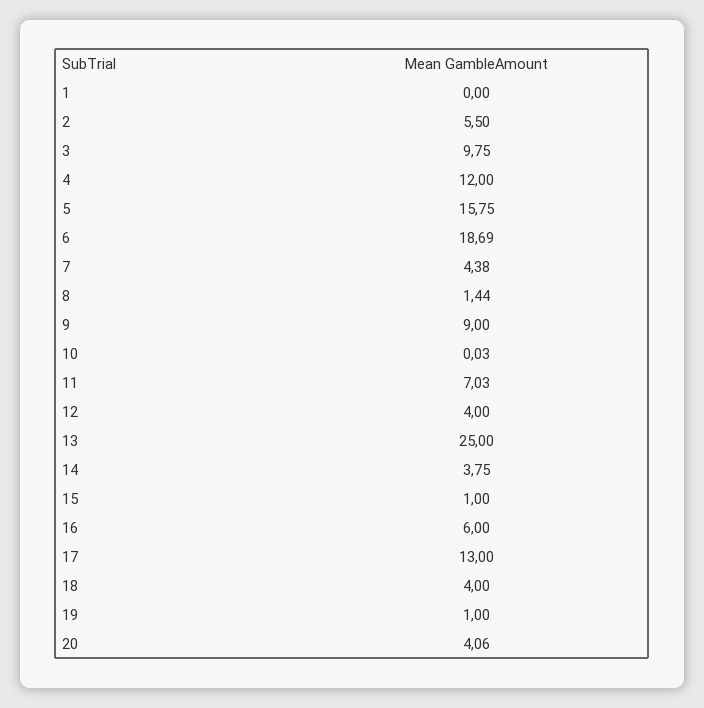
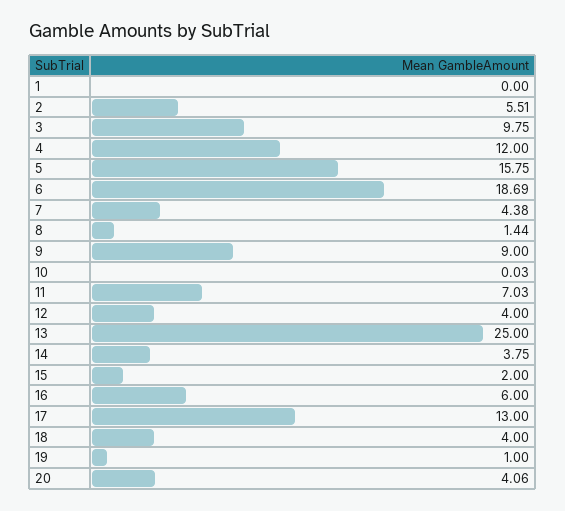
  {
    "1": 0,
-   "2": 5.5,
+   "2": 5.51,
    "3": 9.75,
    "4": 12,
    "5": 15.75,
    "6": 18.69,
    "7": 4.38,
    "8": 1.44,
    "9": 9,
    "10": 0.03,
    "11": 7.03,
    "12": 4,
    "13": 25,
    "14": 3.75,
-   "15": 1,
+   "15": 2,
    "16": 6,
    "17": 13,
    "18": 4,
    "19": 1,
    "20": 4.06
  }

